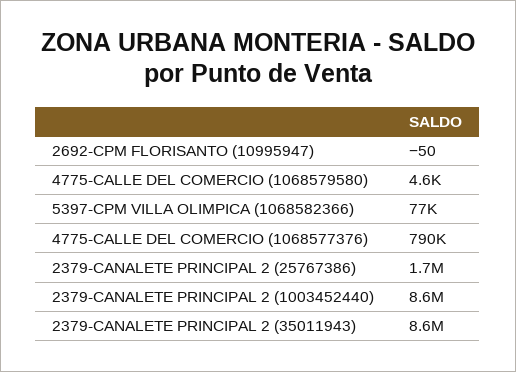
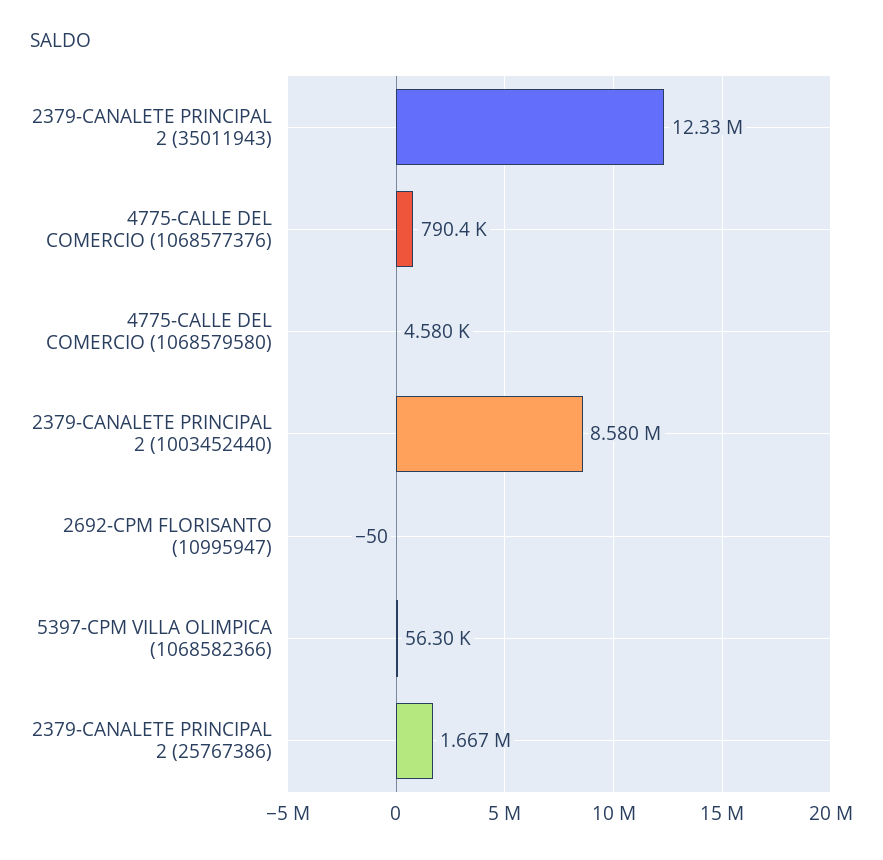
  {
    "2692-CPM FLORISANTO (10995947)": -50,
    "4775-CALLE DEL COMERCIO (1068579580)": 4580,
-   "5397-CPM VILLA OLIMPICA (1068582366)": 77000,
+   "5397-CPM VILLA OLIMPICA (1068582366)": 56300,
    "4775-CALLE DEL COMERCIO (1068577376)": 790400,
    "2379-CANALETE PRINCIPAL 2 (25767386)": 1667000,
    "2379-CANALETE PRINCIPAL 2 (1003452440)": 8580000,
-   "2379-CANALETE PRINCIPAL 2 (35011943)": 8600000
+   "2379-CANALETE PRINCIPAL 2 (35011943)": 12330000
  }

